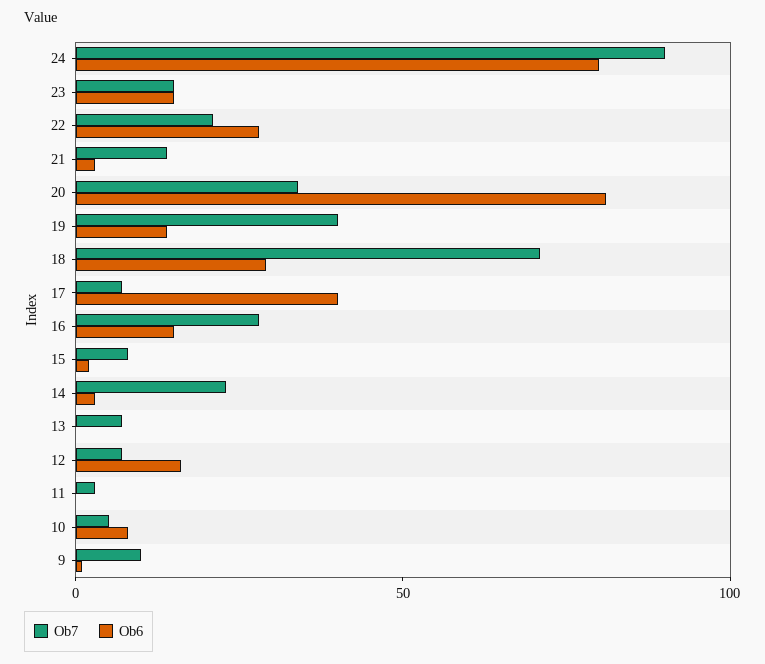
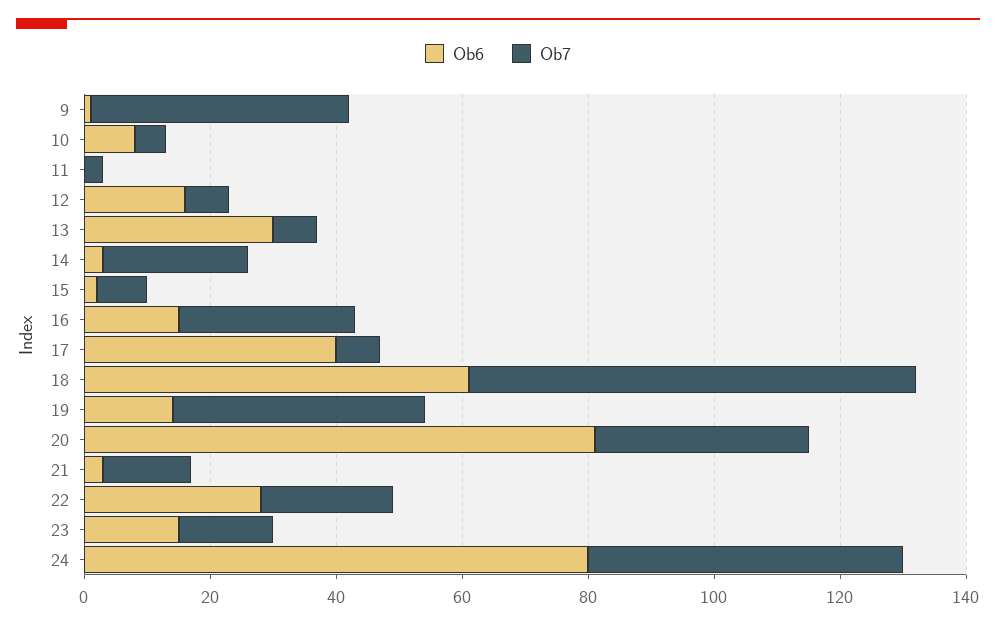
  {
    "Ob7": {
-     "24": 90,
+     "24": 50,
      "23": 15,
      "22": 20,
      "21": 15,
      "20": 35,
      "19": 40,
      "18": 70,
      "17": 5,
      "16": 30,
      "15": 10,
      "14": 25,
      "13": 5,
      "12": 5,
      "11": 5,
      "10": 5,
-     "9": 10
+     "9": 40
    },
    "Ob6": {
      "24": 80,
      "23": 15,
      "22": 30,
      "21": 5,
      "20": 80,
      "19": 15,
-     "18": 30,
+     "18": 60,
      "17": 40,
      "16": 15,
      "15": 0,
      "14": 5,
-     "13": 0,
+     "13": 30,
      "12": 15,
      "11": 0,
      "10": 10,
      "9": 0
    }
  }

